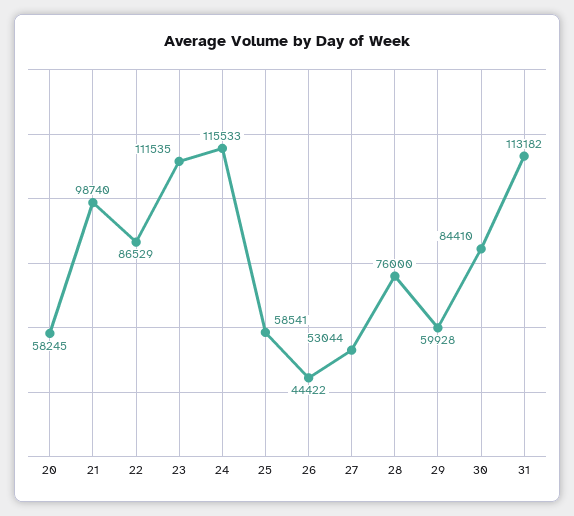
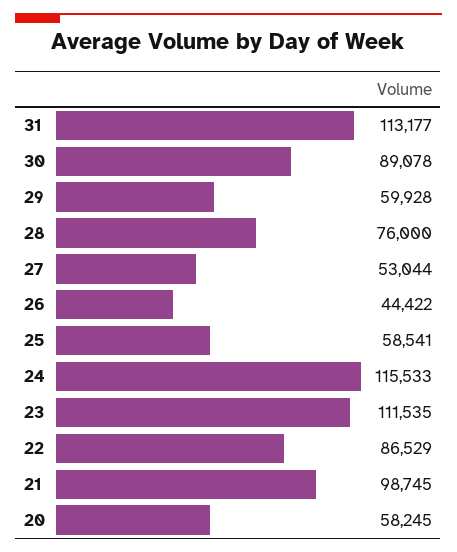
  {
    "20": 58245,
-   "21": 98740,
+   "21": 98745,
    "22": 86529,
    "23": 111535,
    "24": 115533,
    "25": 58541,
    "26": 44422,
    "27": 53044,
    "28": 76000,
    "29": 59928,
-   "30": 84410,
+   "30": 89078,
-   "31": 113182
+   "31": 113177
  }

